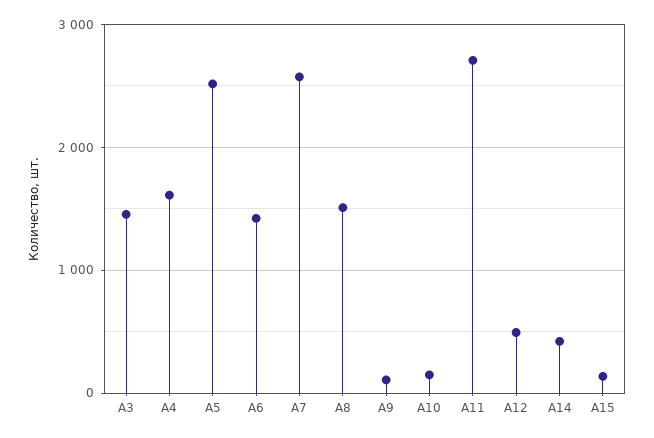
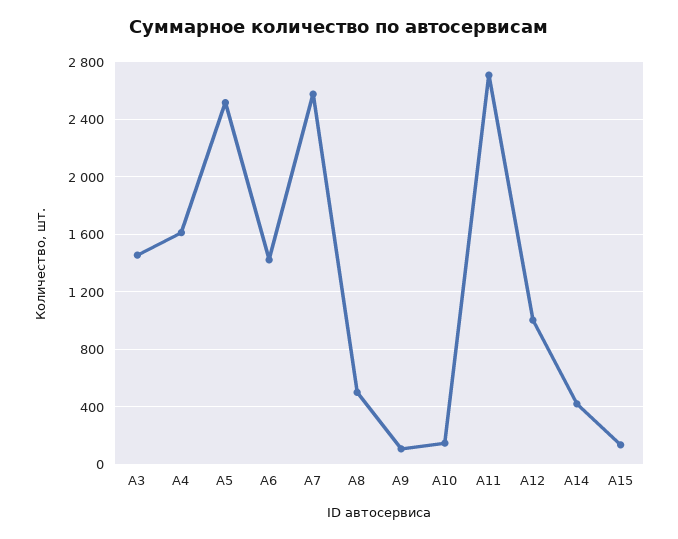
  {
    "А3": 1450,
    "А4": 1600,
    "А5": 2500,
    "А6": 1400,
    "А7": 2550,
-   "А8": 1500,
+   "А8": 500,
    "А9": 100,
    "А10": 150,
    "А11": 2700,
-   "А12": 500,
+   "А12": 1000,
    "А14": 400,
    "А15": 150
  }

